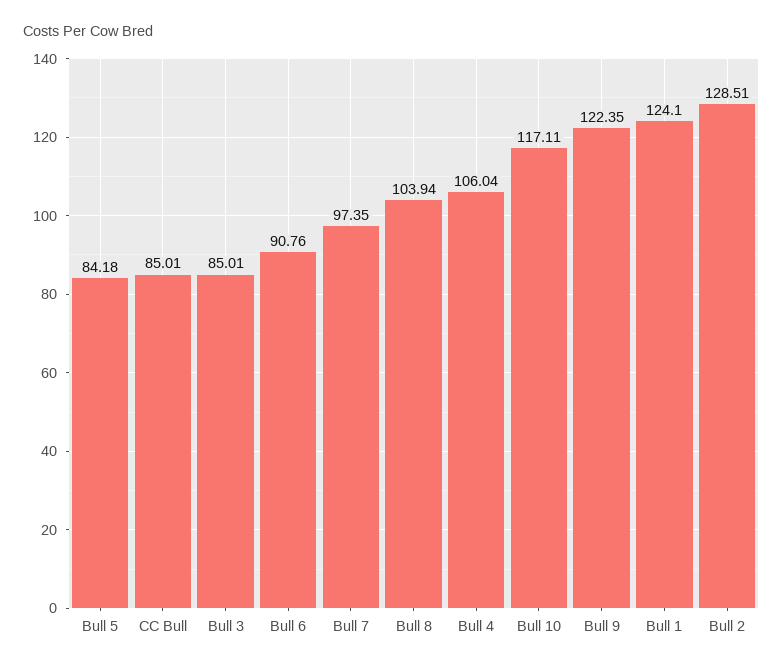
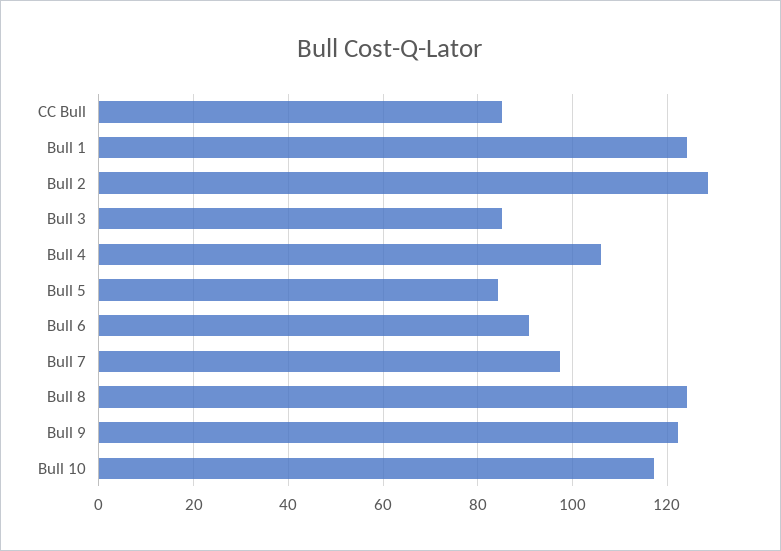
  {
    "Bull 5": 84.18,
    "CC Bull": 85.01,
    "Bull 3": 85.01,
    "Bull 6": 90.76,
    "Bull 7": 97.35,
-   "Bull 8": 103.94,
+   "Bull 8": 124,
    "Bull 4": 106.04,
    "Bull 10": 117.11,
    "Bull 9": 122.35,
    "Bull 1": 124.1,
    "Bull 2": 128.51
  }

